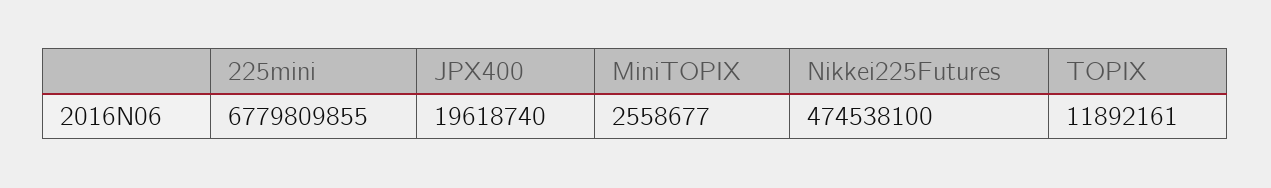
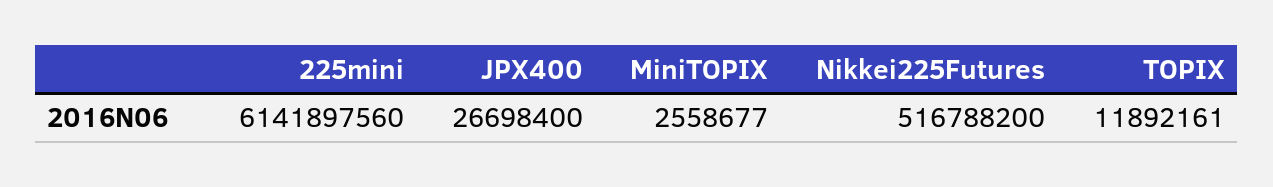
  {
-   "225mini": 6779809855,
+   "225mini": 6141897560,
-   "JPX400": 19618740,
+   "JPX400": 26698400,
    "MiniTOPIX": 2558677,
-   "Nikkei225Futures": 474538100,
+   "Nikkei225Futures": 516788200,
    "TOPIX": 11892161
  }

